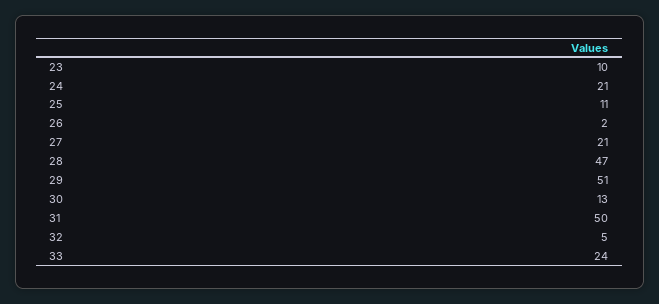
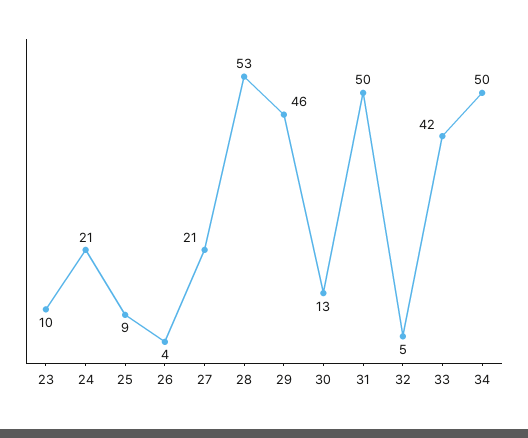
  {
    "23": 10,
    "24": 21,
-   "25": 11,
+   "25": 9,
-   "26": 2,
+   "26": 4,
    "27": 21,
-   "28": 47,
+   "28": 53,
-   "29": 51,
+   "29": 46,
    "30": 13,
    "31": 50,
    "32": 5,
-   "33": 24
+   "33": 42,
+   "34": 50
  }

